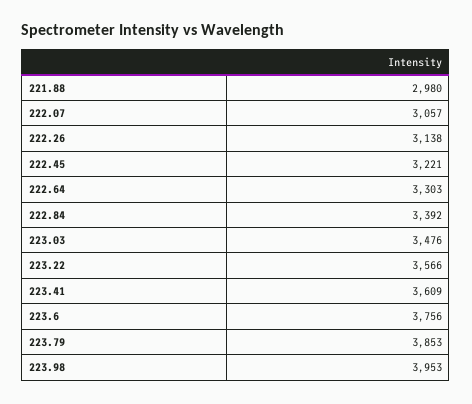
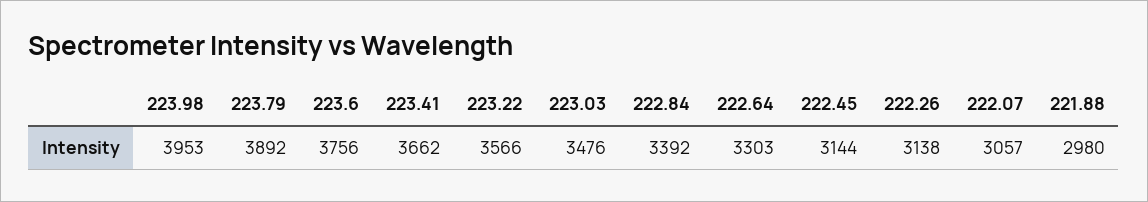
  {
    "221.88": 2980,
    "222.07": 3057,
    "222.26": 3138,
-   "222.45": 3221,
+   "222.45": 3144,
    "222.64": 3303,
    "222.84": 3392,
    "223.03": 3476,
    "223.22": 3566,
-   "223.41": 3609,
+   "223.41": 3662,
    "223.6": 3756,
-   "223.79": 3853,
+   "223.79": 3892,
    "223.98": 3953
  }

